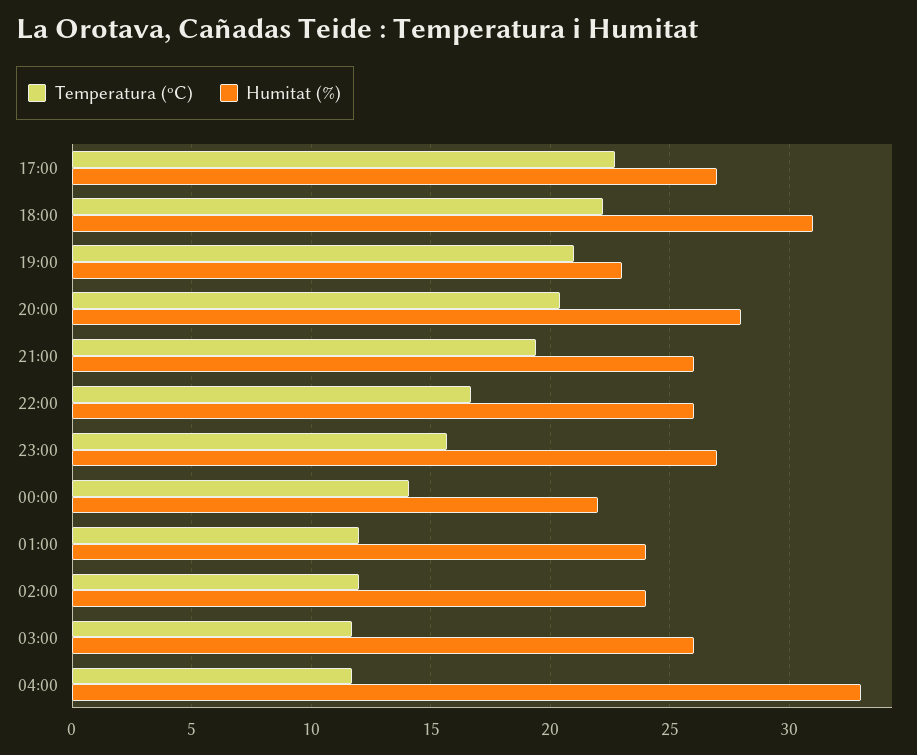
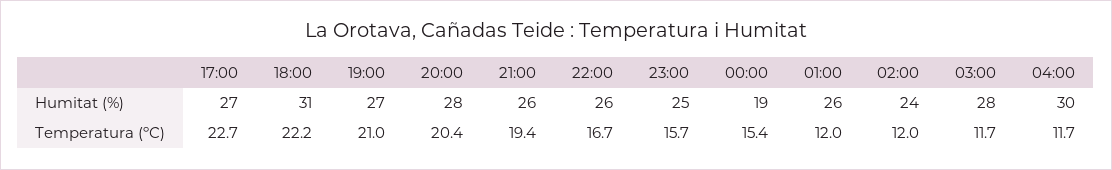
  {
    "Temperatura (ºC)": {
      "17:00": 22.7,
      "18:00": 22.2,
      "19:00": 21,
      "20:00": 20.4,
      "21:00": 19.4,
      "22:00": 16.7,
      "23:00": 15.7,
-     "00:00": 14,
+     "00:00": 15.4,
      "01:00": 12,
      "02:00": 12,
      "03:00": 11.7,
      "04:00": 11.7
    },
    "Humitat (%)": {
      "17:00": 27,
      "18:00": 31,
-     "19:00": 23,
+     "19:00": 27,
      "20:00": 28,
      "21:00": 26,
      "22:00": 26,
-     "23:00": 27,
+     "23:00": 25,
-     "00:00": 22,
+     "00:00": 19,
-     "01:00": 24,
+     "01:00": 26,
      "02:00": 24,
-     "03:00": 26,
+     "03:00": 28,
-     "04:00": 33
+     "04:00": 30
    }
  }

